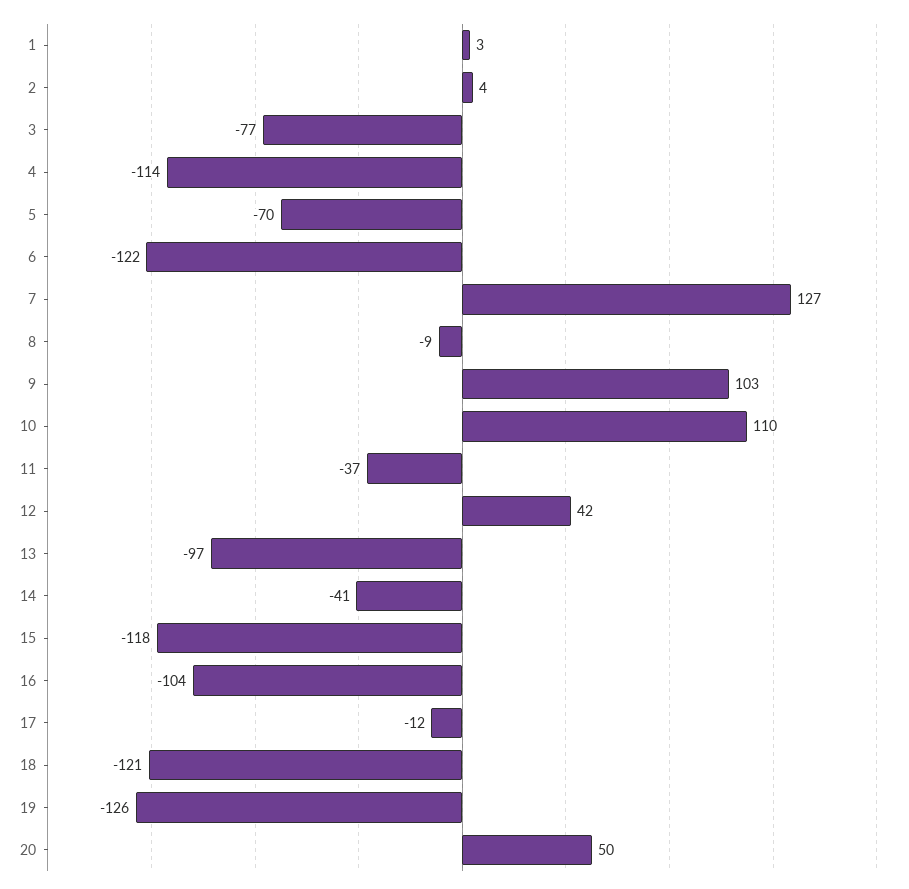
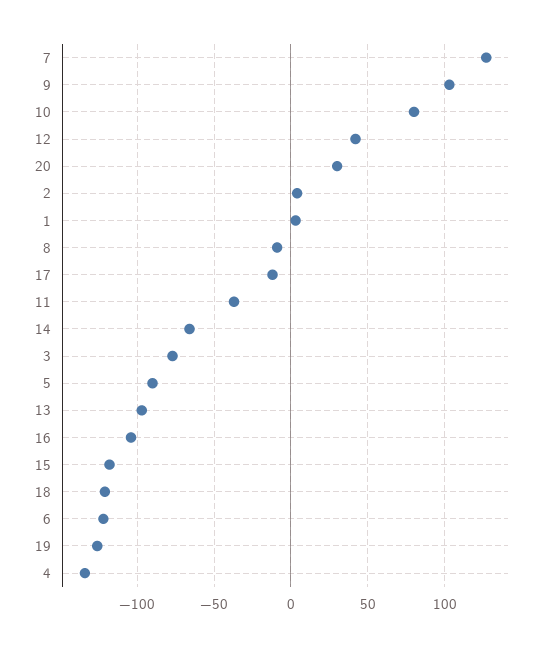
  {
    "1": 3,
    "2": 4,
    "3": -77,
-   "4": -114,
+   "4": -135,
-   "5": -70,
+   "5": -90,
    "6": -122,
    "7": 127,
    "8": -9,
    "9": 103,
-   "10": 110,
+   "10": 80,
    "11": -37,
    "12": 42,
    "13": -97,
-   "14": -41,
+   "14": -65,
    "15": -118,
    "16": -104,
    "17": -12,
    "18": -121,
    "19": -126,
-   "20": 50
+   "20": 30
  }

